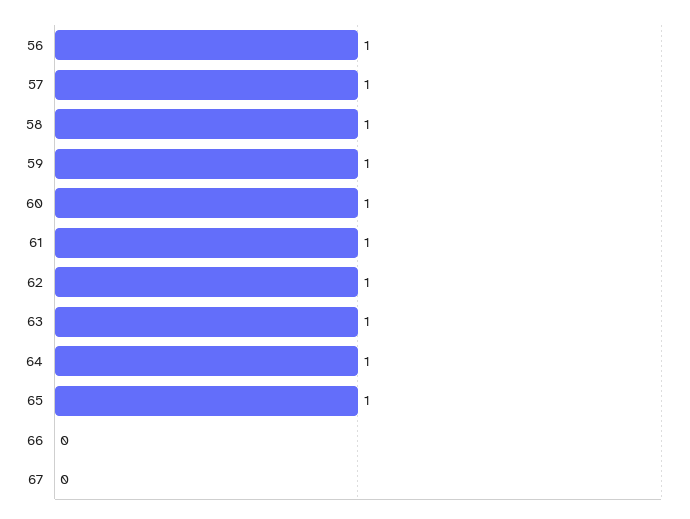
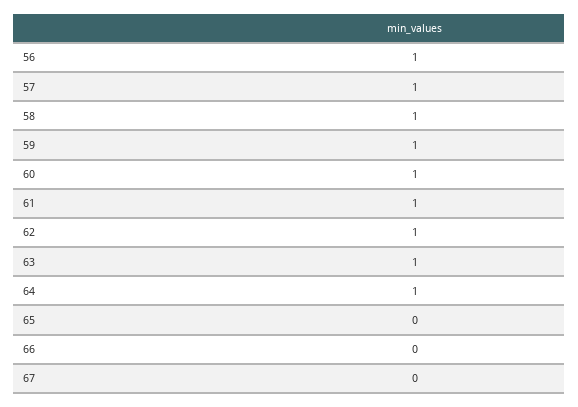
  {
    "56": 1,
    "57": 1,
    "58": 1,
    "59": 1,
    "60": 1,
    "61": 1,
    "62": 1,
    "63": 1,
    "64": 1,
-   "65": 1,
+   "65": 0,
    "66": 0,
    "67": 0
  }

